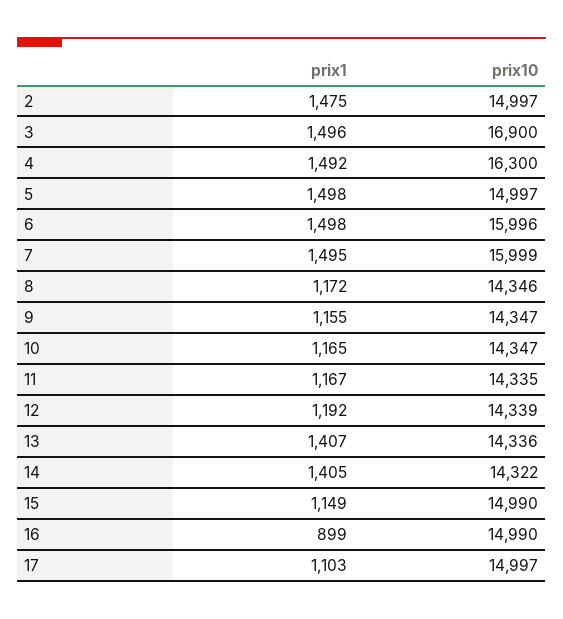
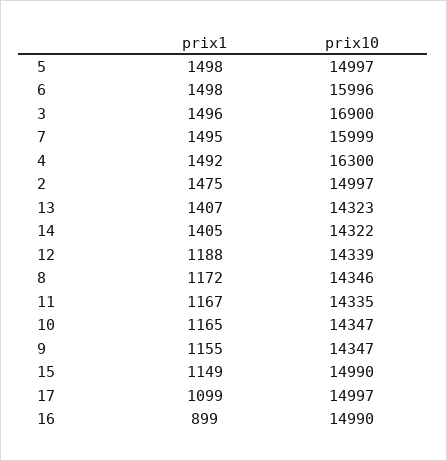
  {
    "prix1": {
      "2": 1475,
      "3": 1496,
      "4": 1492,
      "5": 1498,
      "6": 1498,
      "7": 1495,
      "8": 1172,
      "9": 1155,
      "10": 1165,
      "11": 1167,
-     "12": 1192,
+     "12": 1188,
      "13": 1407,
      "14": 1405,
      "15": 1149,
      "16": 899,
-     "17": 1103
+     "17": 1099
    },
    "prix10": {
      "2": 14997,
      "3": 16900,
      "4": 16300,
      "5": 14997,
      "6": 15996,
      "7": 15999,
      "8": 14346,
      "9": 14347,
      "10": 14347,
      "11": 14335,
      "12": 14339,
-     "13": 14336,
+     "13": 14323,
      "14": 14322,
      "15": 14990,
      "16": 14990,
      "17": 14997
    }
  }

